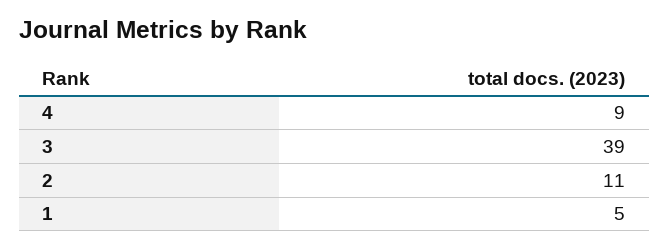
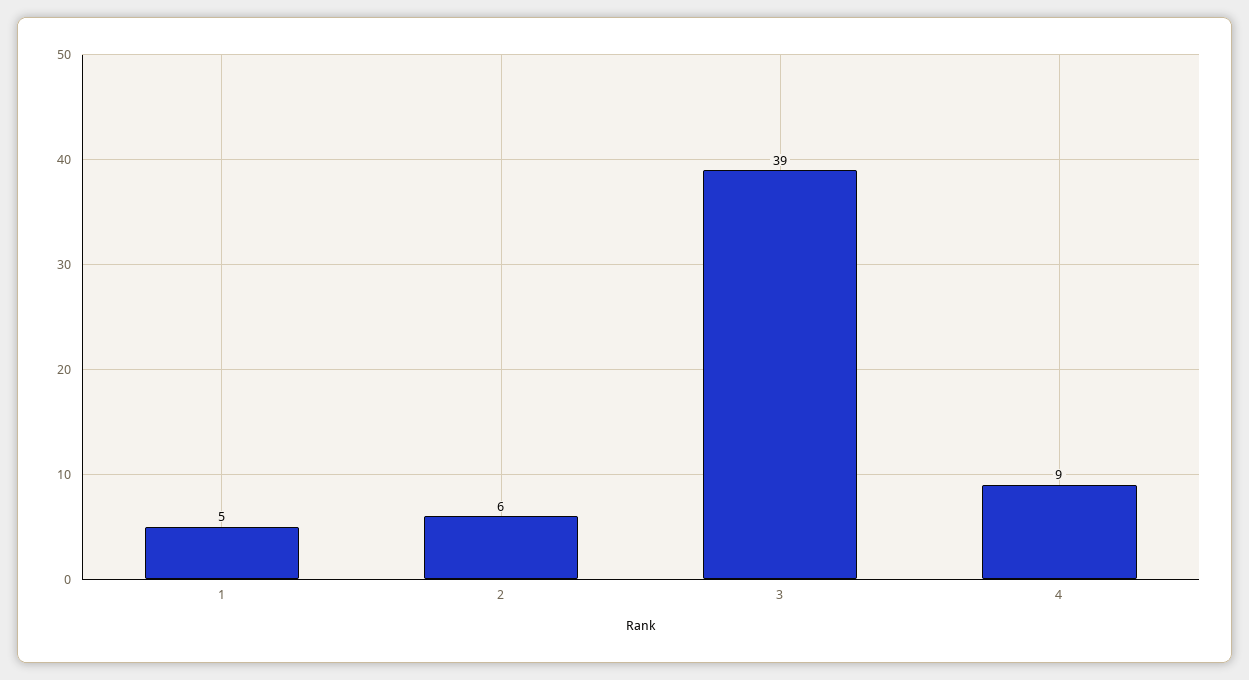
  {
    "4": 9,
    "3": 39,
-   "2": 11,
+   "2": 6,
    "1": 5
  }

